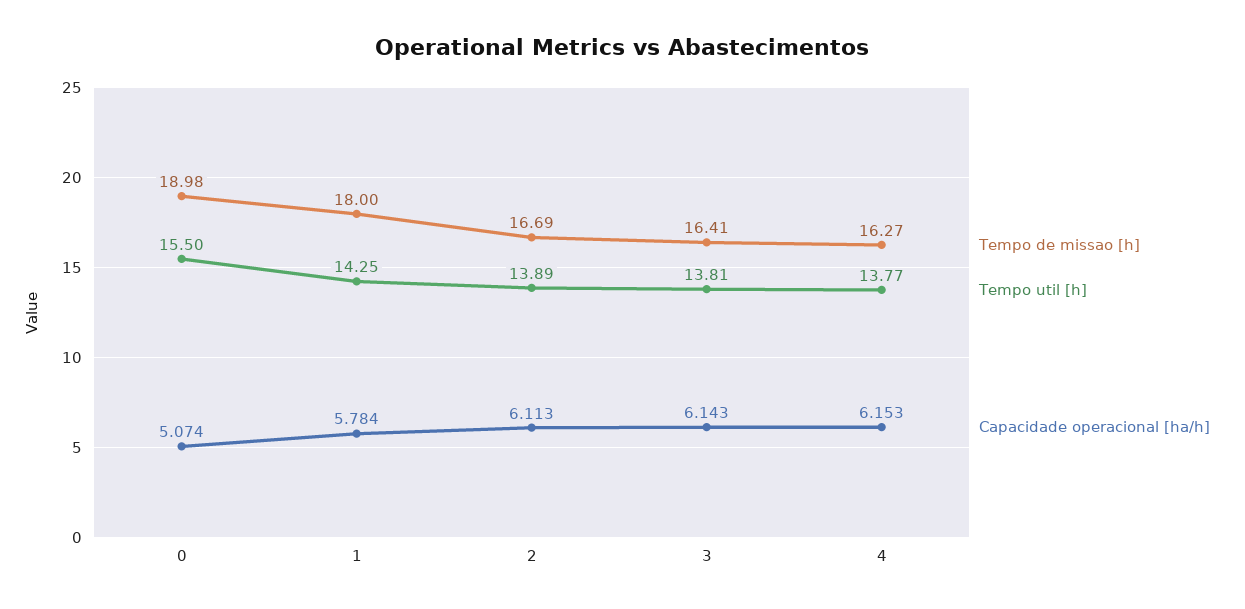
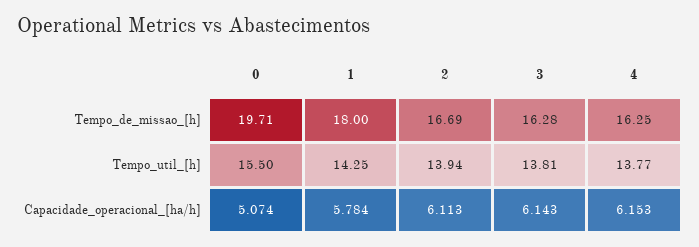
  {
    "Tempo de missao [h]": {
-     "0": 18.98,
+     "0": 19.71,
      "1": 18,
      "2": 16.69,
-     "3": 16.41,
+     "3": 16.28,
-     "4": 16.27
+     "4": 16.25
    },
    "Tempo util [h]": {
      "0": 15.5,
      "1": 14.25,
-     "2": 13.89,
+     "2": 13.94,
      "3": 13.81,
      "4": 13.77
    },
    "Capacidade operacional [ha/h]": {
      "0": 5.074,
      "1": 5.784,
      "2": 6.113,
      "3": 6.143,
      "4": 6.153
    }
  }

